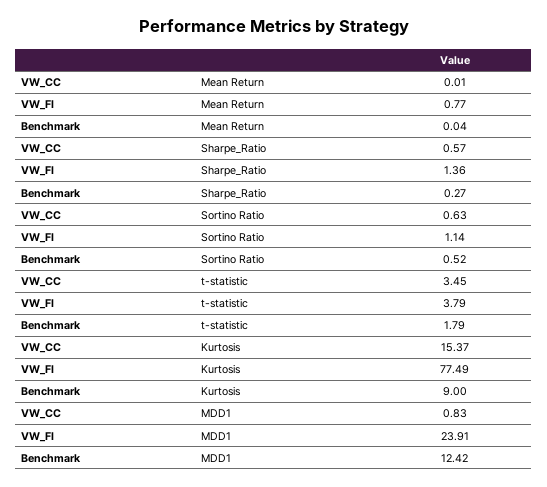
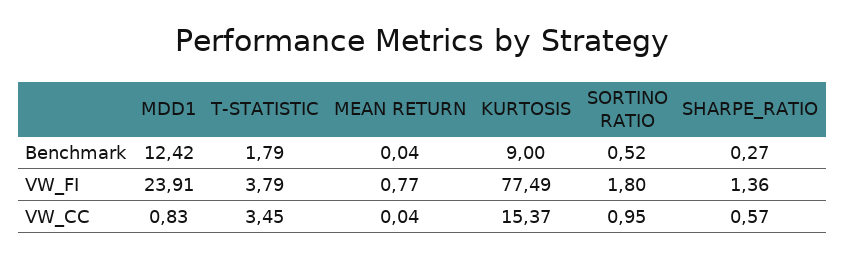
  {
    "VW_CC": {
-     "Mean Return": 0.01,
+     "Mean Return": 0.04,
      "Sharpe_Ratio": 0.57,
-     "Sortino Ratio": 0.63,
+     "Sortino Ratio": 0.95,
      "t-statistic": 3.45,
      "Kurtosis": 15.37,
      "MDD1": 0.83
    },
    "VW_FI": {
      "Mean Return": 0.77,
      "Sharpe_Ratio": 1.36,
-     "Sortino Ratio": 1.14,
+     "Sortino Ratio": 1.8,
      "t-statistic": 3.79,
      "Kurtosis": 77.49,
      "MDD1": 23.91
    },
    "Benchmark": {
      "Mean Return": 0.04,
      "Sharpe_Ratio": 0.27,
      "Sortino Ratio": 0.52,
      "t-statistic": 1.79,
      "Kurtosis": 9,
      "MDD1": 12.42
    }
  }

